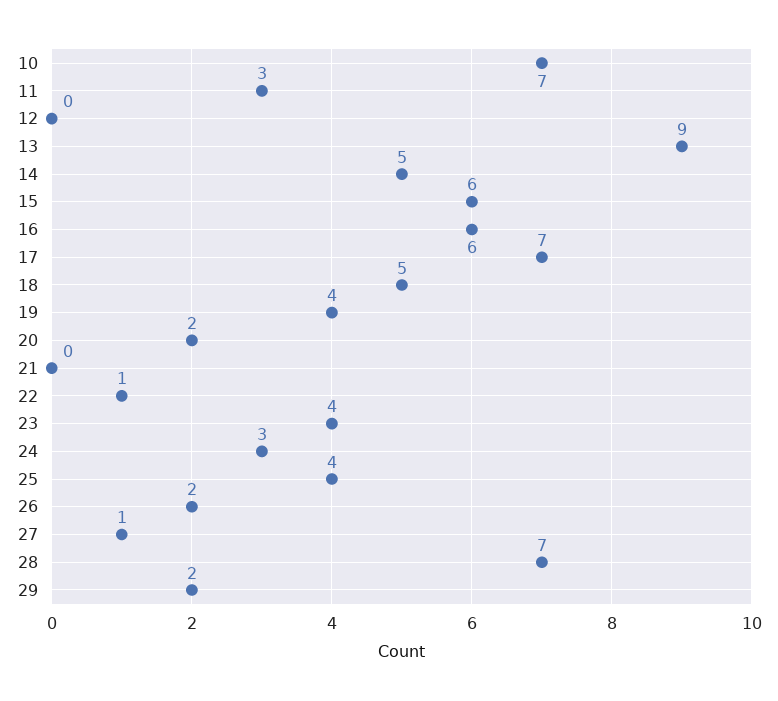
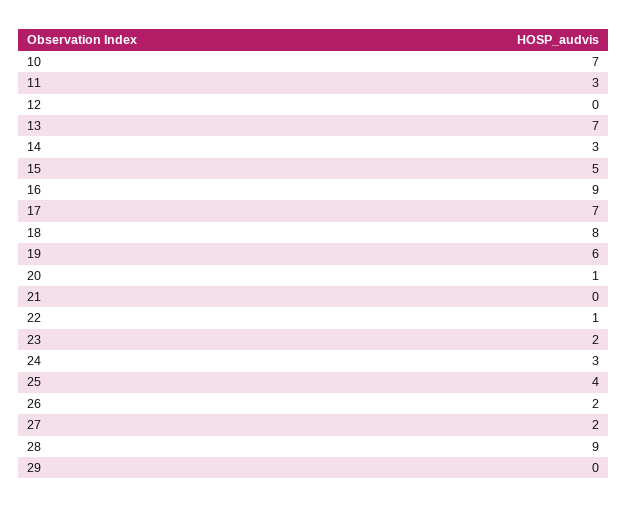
  {
    "10": 7,
    "11": 3,
    "12": 0,
-   "13": 9,
+   "13": 7,
-   "14": 5,
+   "14": 3,
-   "15": 6,
+   "15": 5,
-   "16": 6,
+   "16": 9,
    "17": 7,
-   "18": 5,
+   "18": 8,
-   "19": 4,
+   "19": 6,
-   "20": 2,
+   "20": 1,
    "21": 0,
    "22": 1,
-   "23": 4,
+   "23": 2,
    "24": 3,
    "25": 4,
    "26": 2,
-   "27": 1,
+   "27": 2,
-   "28": 7,
+   "28": 9,
-   "29": 2
+   "29": 0
  }

